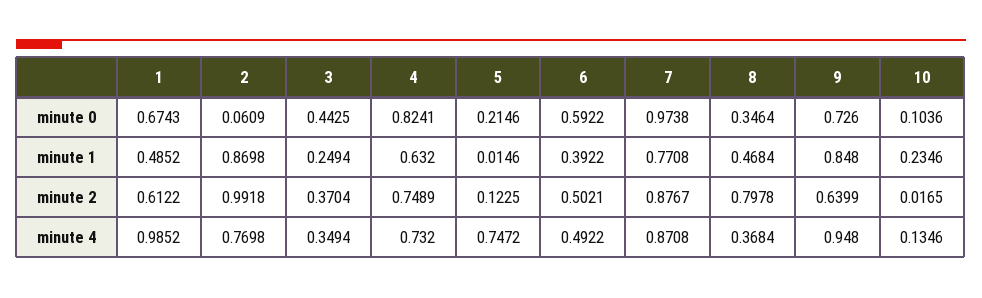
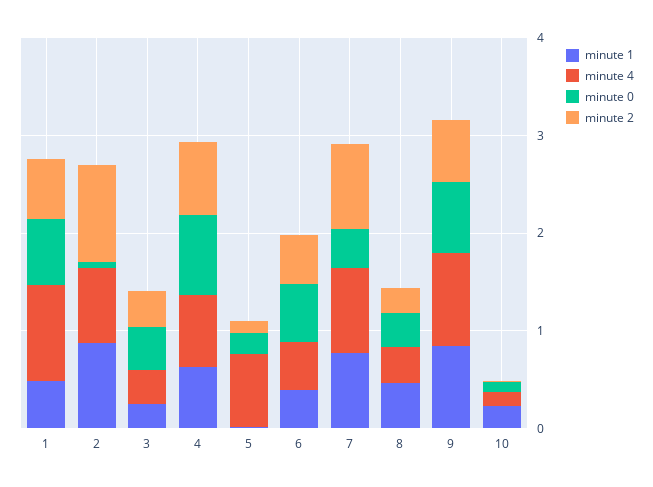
  {
    "minute 0": {
      "1": 0.6743,
      "2": 0.0609,
      "3": 0.4425,
      "4": 0.8241,
      "5": 0.2146,
      "6": 0.5922,
-     "7": 0.9738,
+     "7": 0.4,
      "8": 0.3464,
      "9": 0.726,
      "10": 0.1036
    },
    "minute 1": {
      "1": 0.4852,
      "2": 0.8698,
      "3": 0.2494,
      "4": 0.632,
      "5": 0.0146,
      "6": 0.3922,
      "7": 0.7708,
      "8": 0.4684,
      "9": 0.848,
      "10": 0.2346
    },
    "minute 2": {
      "1": 0.6122,
      "2": 0.9918,
      "3": 0.3704,
      "4": 0.7489,
      "5": 0.1225,
      "6": 0.5021,
      "7": 0.8767,
-     "8": 0.7978,
+     "8": 0.2,
      "9": 0.6399,
      "10": 0.0165
    },
    "minute 4": {
      "1": 0.9852,
      "2": 0.7698,
      "3": 0.3494,
      "4": 0.732,
      "5": 0.7472,
      "6": 0.4922,
      "7": 0.8708,
      "8": 0.3684,
      "9": 0.948,
      "10": 0.1346
    }
  }

